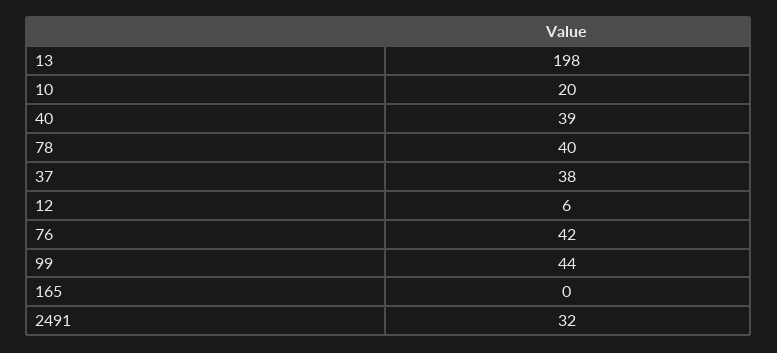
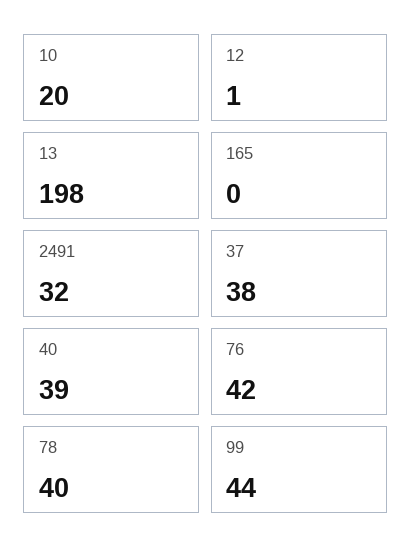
  {
    "13": 198,
    "10": 20,
    "40": 39,
    "78": 40,
    "37": 38,
-   "12": 6,
+   "12": 1,
    "76": 42,
    "99": 44,
    "165": 0,
    "2491": 32
  }

